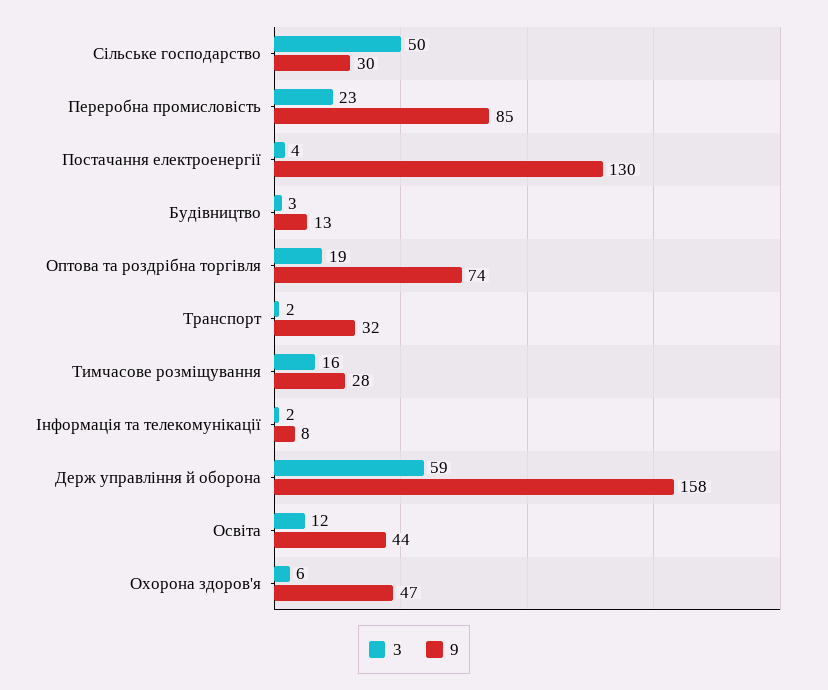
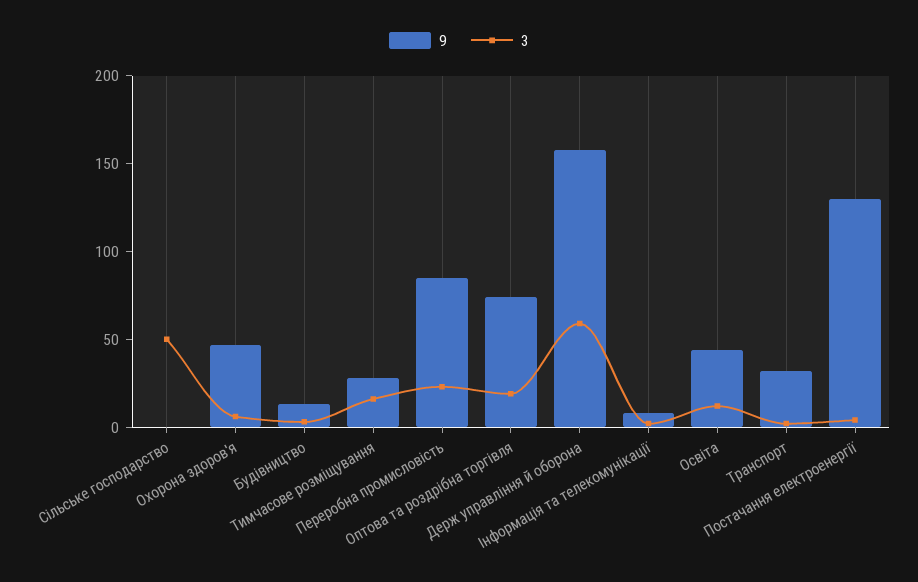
  {
    "3": {
      "Сільське господарство": 50,
      "Переробна промисловість": 23,
      "Постачання електроенергії": 4,
      "Будівництво": 3,
      "Оптова та роздрібна торгівля": 19,
      "Транспорт": 2,
      "Тимчасове розміщування": 16,
      "Інформація та телекомунікації": 2,
      "Держ управління й оборона": 59,
      "Освіта": 12,
      "Охорона здоров'я": 6
    },
    "9": {
-     "Сільське господарство": 30,
+     "Сільське господарство": 0,
      "Переробна промисловість": 85,
      "Постачання електроенергії": 130,
      "Будівництво": 13,
      "Оптова та роздрібна торгівля": 74,
      "Транспорт": 32,
      "Тимчасове розміщування": 28,
      "Інформація та телекомунікації": 8,
      "Держ управління й оборона": 158,
      "Освіта": 44,
      "Охорона здоров'я": 47
    }
  }

